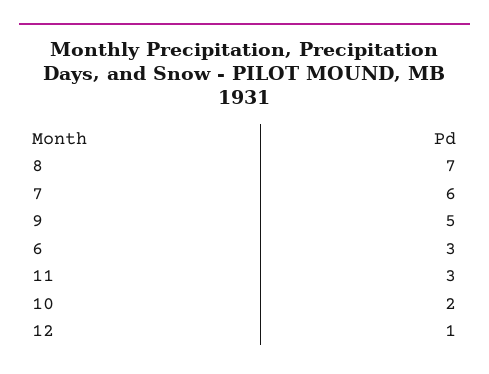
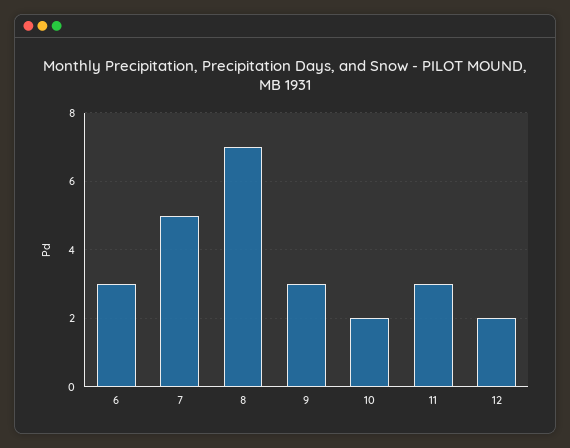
  {
    "8": 7,
-   "7": 6,
+   "7": 5,
-   "9": 5,
+   "9": 3,
    "6": 3,
    "11": 3,
    "10": 2,
-   "12": 1
+   "12": 2
  }

